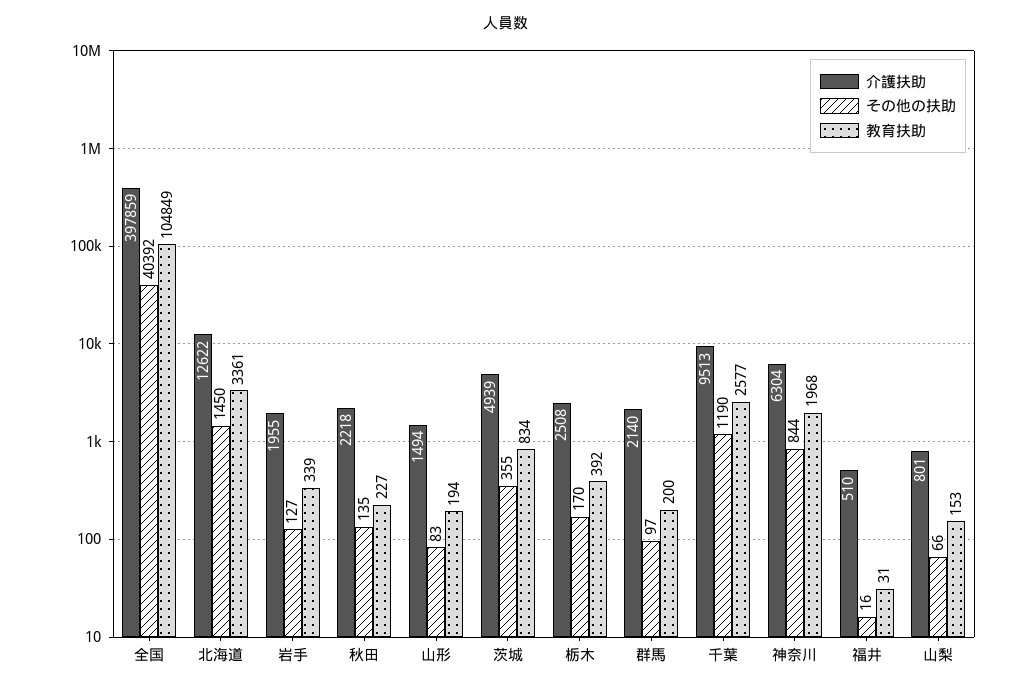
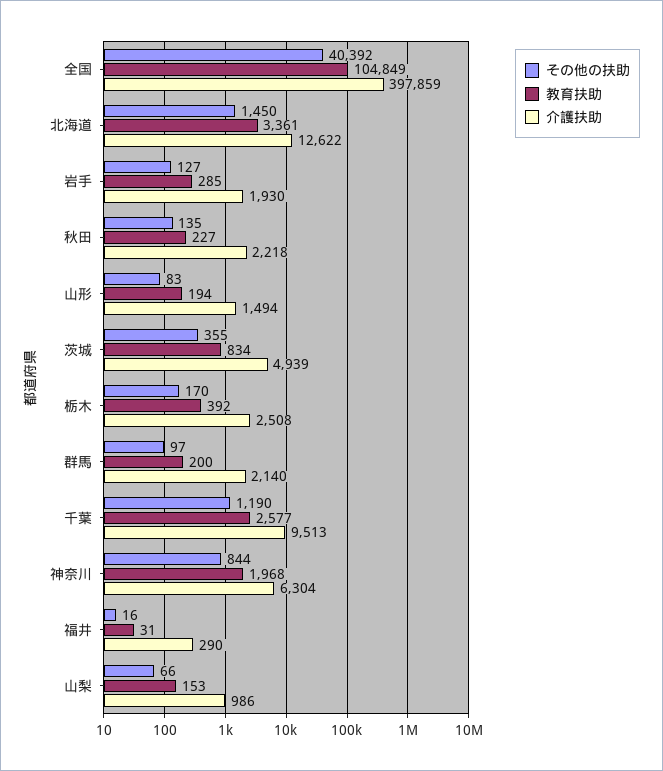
  {
    "介護扶助": {
      "全国": 397859,
      "北海道": 12622,
-     "岩手": 1955,
+     "岩手": 1930,
      "秋田": 2218,
      "山形": 1494,
      "茨城": 4939,
      "栃木": 2508,
      "群馬": 2140,
      "千葉": 9513,
      "神奈川": 6304,
-     "福井": 510,
+     "福井": 290,
-     "山梨": 801
+     "山梨": 986
    },
    "その他の扶助": {
      "全国": 40392,
      "北海道": 1450,
      "岩手": 127,
      "秋田": 135,
      "山形": 83,
      "茨城": 355,
      "栃木": 170,
      "群馬": 97,
      "千葉": 1190,
      "神奈川": 844,
      "福井": 16,
      "山梨": 66
    },
    "教育扶助": {
      "全国": 104849,
      "北海道": 3361,
-     "岩手": 339,
+     "岩手": 285,
      "秋田": 227,
      "山形": 194,
      "茨城": 834,
      "栃木": 392,
      "群馬": 200,
      "千葉": 2577,
      "神奈川": 1968,
      "福井": 31,
      "山梨": 153
    }
  }

